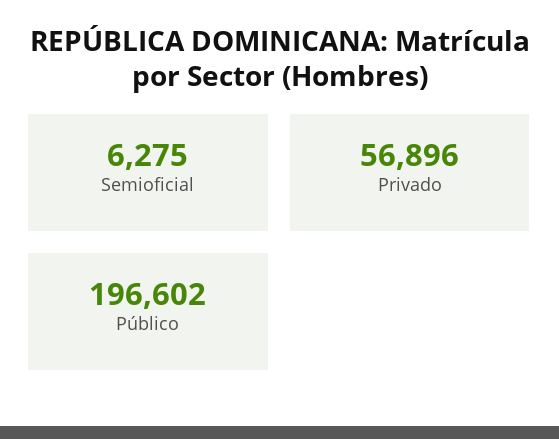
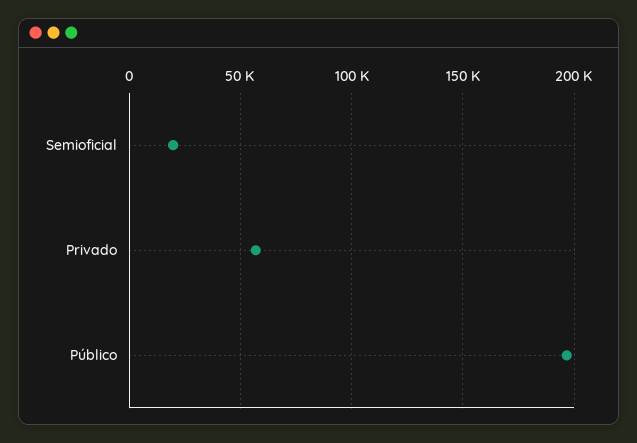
  {
-   "Semioficial": 6275,
+   "Semioficial": 20000,
    "Privado": 56896,
    "Público": 196602
  }

